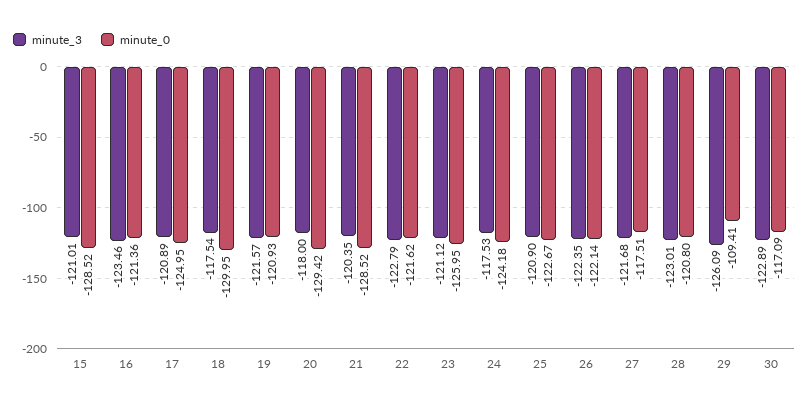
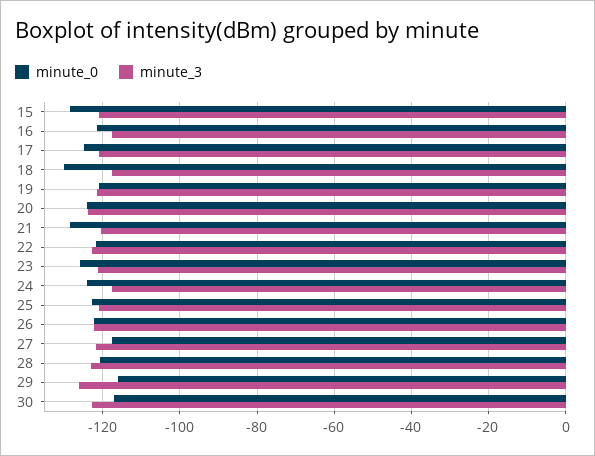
  {
    "minute_3": {
      "15": -121.01,
-     "16": -123.46,
+     "16": -118,
      "17": -120.89,
      "18": -117.54,
      "19": -121.57,
-     "20": -118,
+     "20": -124,
      "21": -120.35,
      "22": -122.79,
      "23": -121.12,
      "24": -117.53,
      "25": -120.9,
      "26": -122.35,
      "27": -121.68,
      "28": -123.01,
      "29": -126.09,
      "30": -122.89
    },
    "minute_0": {
      "15": -128.52,
      "16": -121.36,
      "17": -124.95,
      "18": -129.95,
      "19": -120.93,
-     "20": -129.42,
+     "20": -124,
      "21": -128.52,
      "22": -121.62,
      "23": -125.95,
      "24": -124.18,
      "25": -122.67,
      "26": -122.14,
      "27": -117.51,
      "28": -120.8,
-     "29": -109.41,
+     "29": -116,
      "30": -117.09
    }
  }

